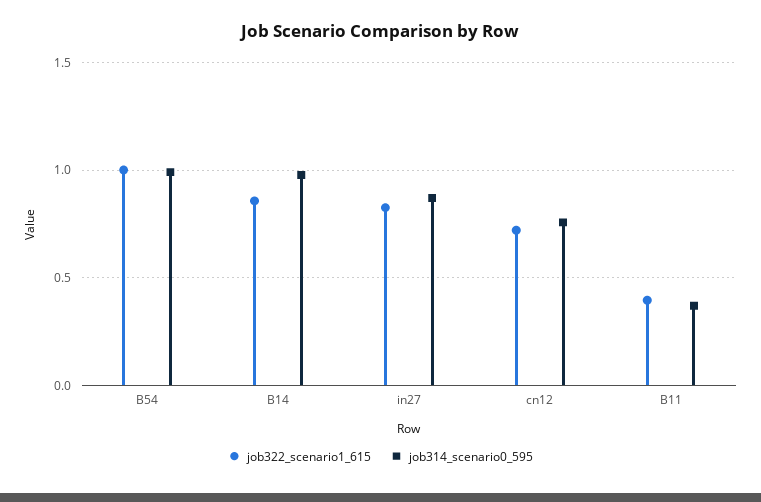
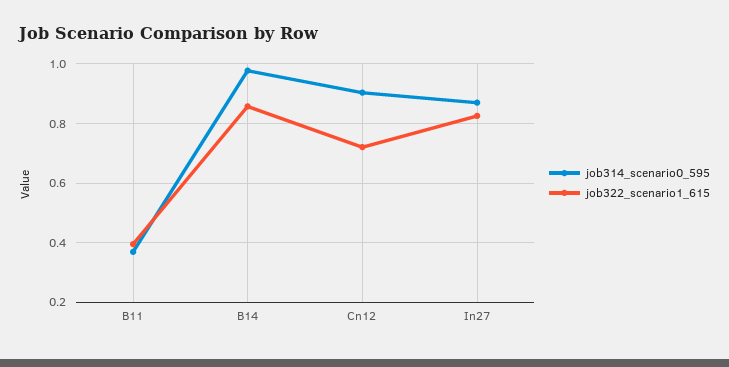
  {
    "job322_scenario1_615": {
-     "B54": 1,
      "B14": 0.85,
      "in27": 0.825,
      "cn12": 0.725,
      "B11": 0.4
    },
    "job314_scenario0_595": {
-     "B54": 1,
      "B14": 0.975,
      "in27": 0.875,
-     "cn12": 0.75,
+     "cn12": 0.9,
      "B11": 0.375
    }
  }

